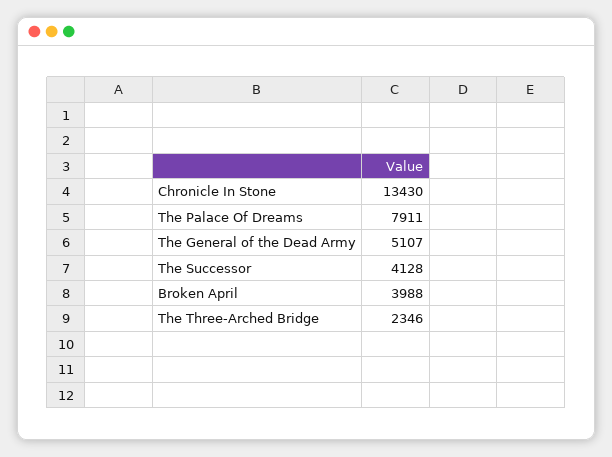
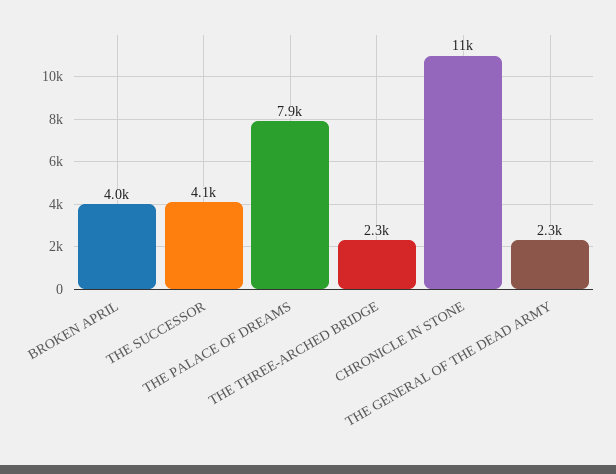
  {
-   "Chronicle In Stone": 13430,
+   "Chronicle In Stone": 11000,
    "The Palace Of Dreams": 7911,
-   "The General of the Dead Army": 5107,
+   "The General of the Dead Army": 2300,
    "The Successor": 4128,
    "Broken April": 3988,
    "The Three-Arched Bridge": 2346
  }

